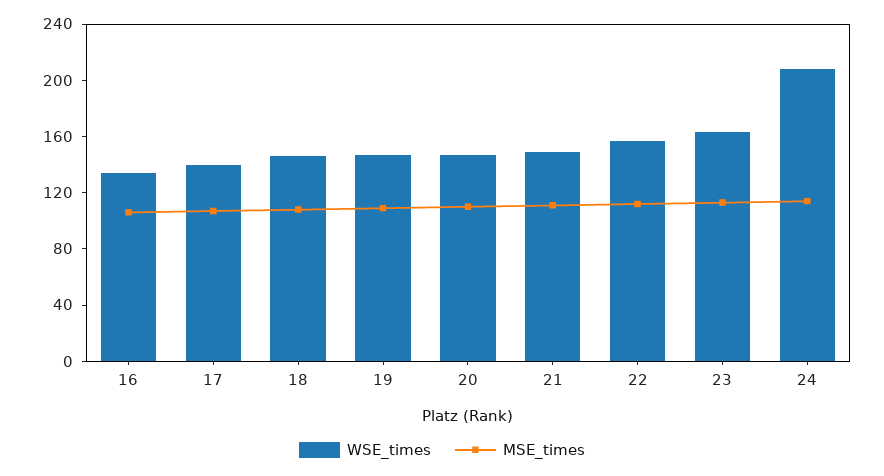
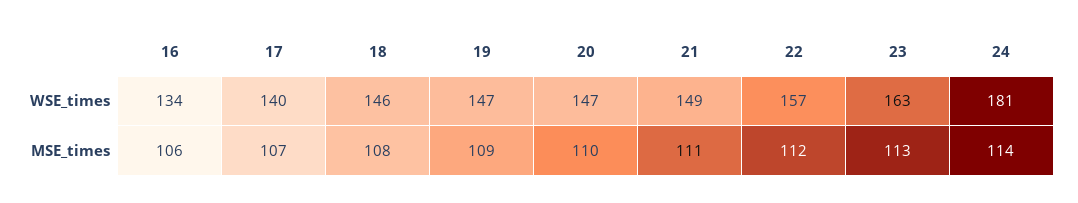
  {
    "WSE_times": {
      "16": 134,
      "17": 140,
      "18": 146,
      "19": 147,
      "20": 147,
      "21": 149,
      "22": 157,
      "23": 163,
-     "24": 210
+     "24": 181
    },
    "MSE_times": {
      "16": 106,
      "17": 107,
      "18": 108,
      "19": 109,
      "20": 110,
      "21": 111,
      "22": 112,
      "23": 113,
      "24": 114
    }
  }

